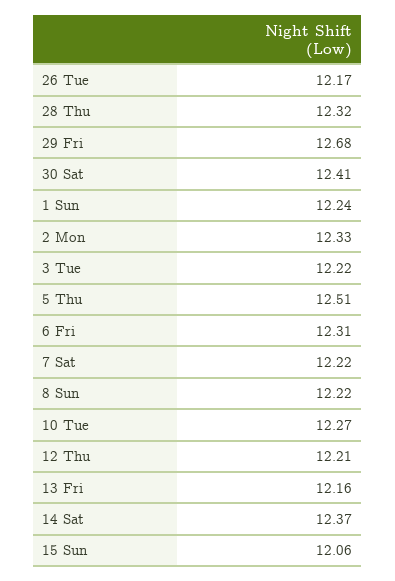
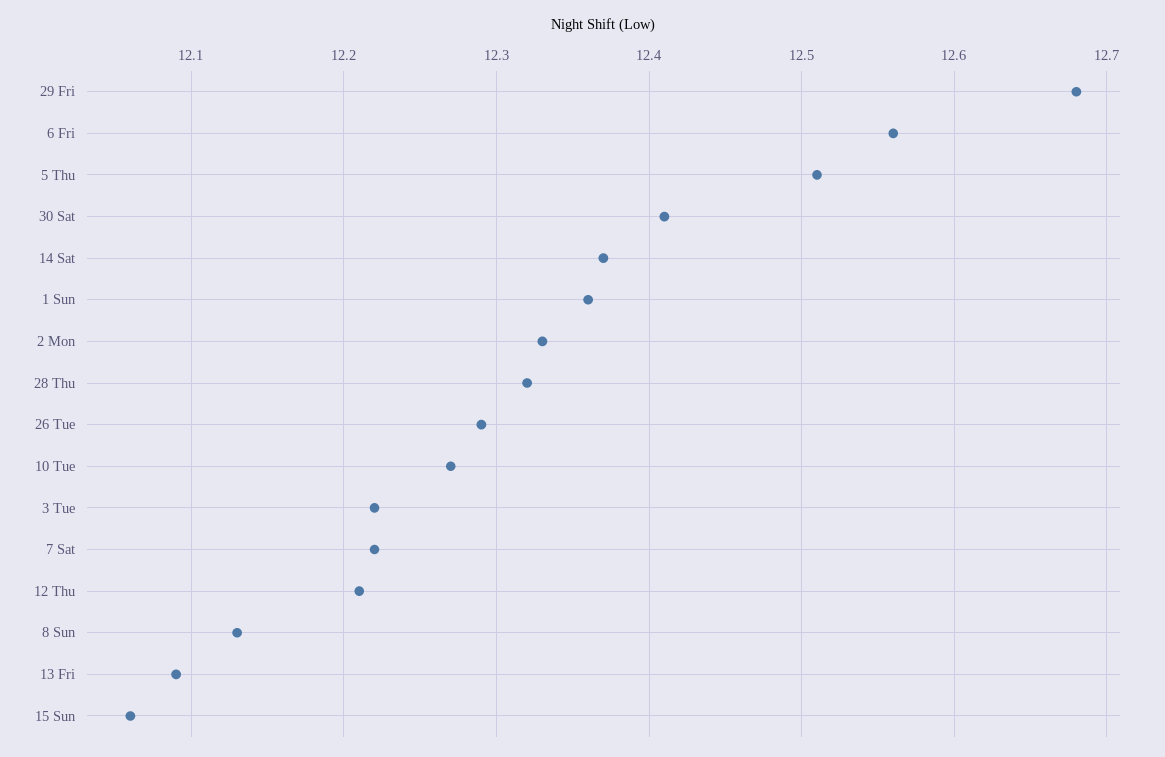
  {
-   "26 Tue": 12.17,
+   "26 Tue": 12.29,
    "28 Thu": 12.32,
    "29 Fri": 12.68,
    "30 Sat": 12.41,
-   "1 Sun": 12.24,
+   "1 Sun": 12.36,
    "2 Mon": 12.33,
    "3 Tue": 12.22,
    "5 Thu": 12.51,
-   "6 Fri": 12.31,
+   "6 Fri": 12.56,
    "7 Sat": 12.22,
-   "8 Sun": 12.22,
+   "8 Sun": 12.13,
    "10 Tue": 12.27,
    "12 Thu": 12.21,
-   "13 Fri": 12.16,
+   "13 Fri": 12.09,
    "14 Sat": 12.37,
    "15 Sun": 12.06
  }

